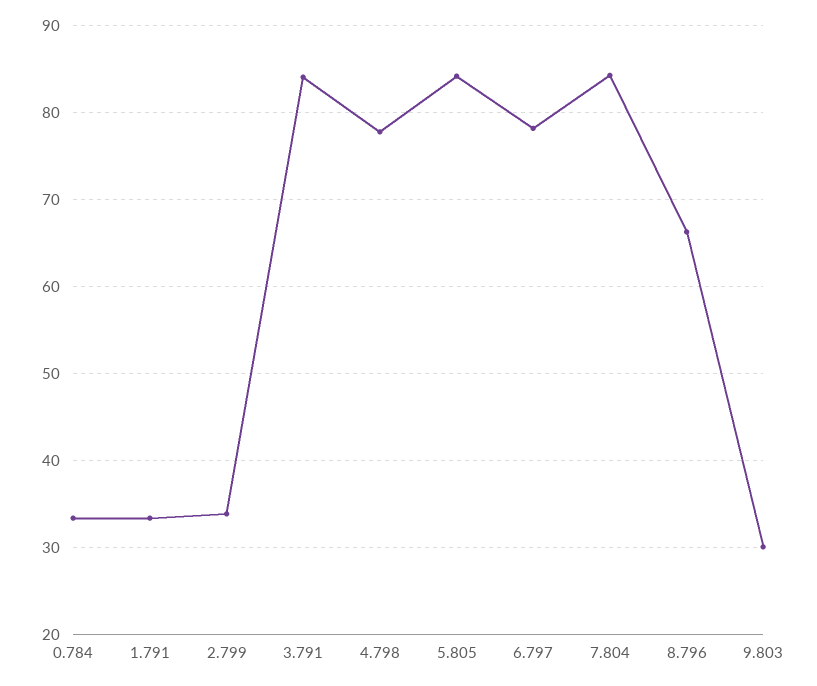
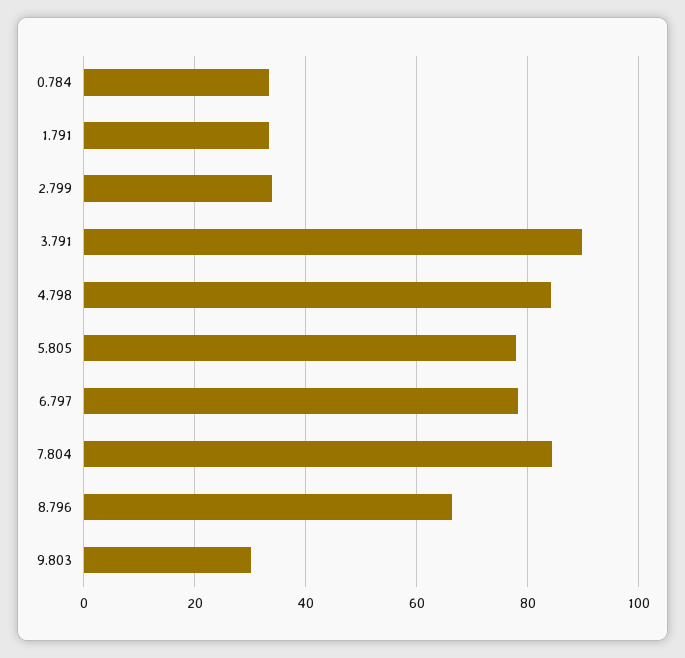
  {
    "0.784": 33,
    "1.791": 33,
    "2.799": 34,
-   "3.791": 84,
+   "3.791": 90,
-   "4.798": 78,
+   "4.798": 84,
-   "5.805": 84,
+   "5.805": 78,
    "6.797": 78,
    "7.804": 84,
    "8.796": 66,
    "9.803": 30
  }

